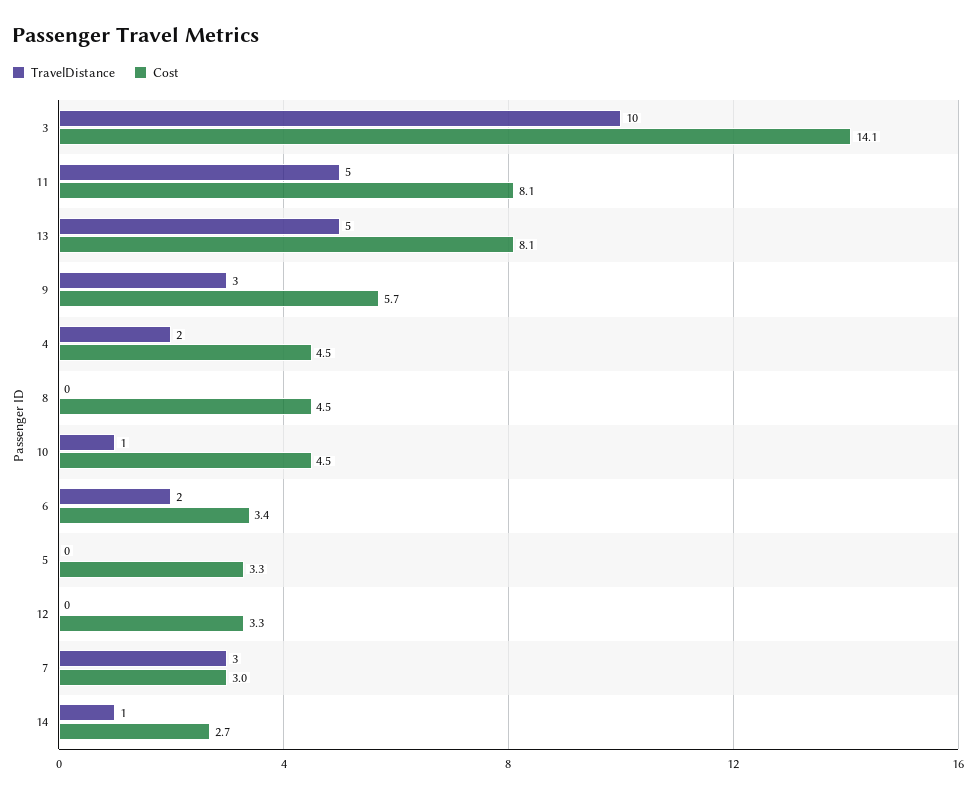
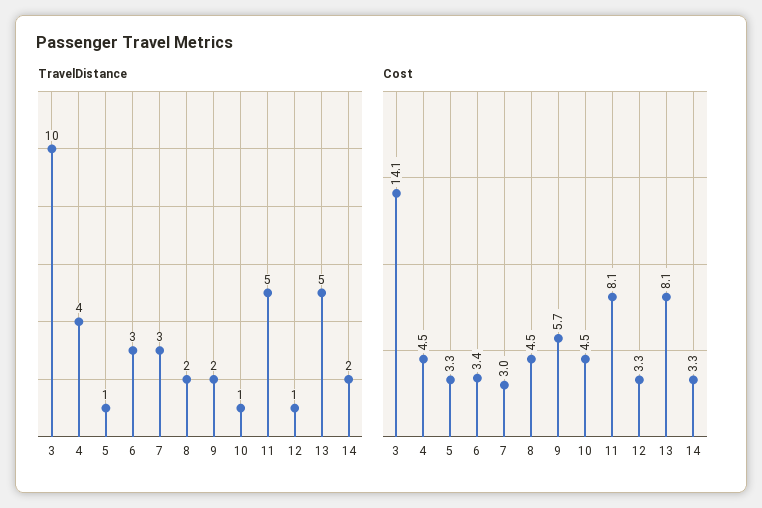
  {
    "TravelDistance": {
      "3": 10,
      "11": 5,
      "13": 5,
-     "9": 3,
+     "9": 2,
-     "4": 2,
+     "4": 4,
-     "8": 0,
+     "8": 2,
      "10": 1,
-     "6": 2,
+     "6": 3,
-     "5": 0,
+     "5": 1,
-     "12": 0,
+     "12": 1,
      "7": 3,
-     "14": 1
+     "14": 2
    },
    "Cost": {
      "3": 14.1,
      "11": 8.1,
      "13": 8.1,
      "9": 5.7,
      "4": 4.5,
      "8": 4.5,
      "10": 4.5,
      "6": 3.4,
      "5": 3.3,
      "12": 3.3,
      "7": 3,
-     "14": 2.7
+     "14": 3.3
    }
  }

